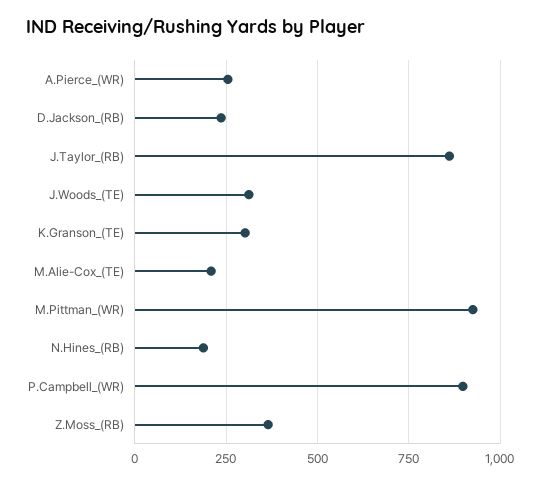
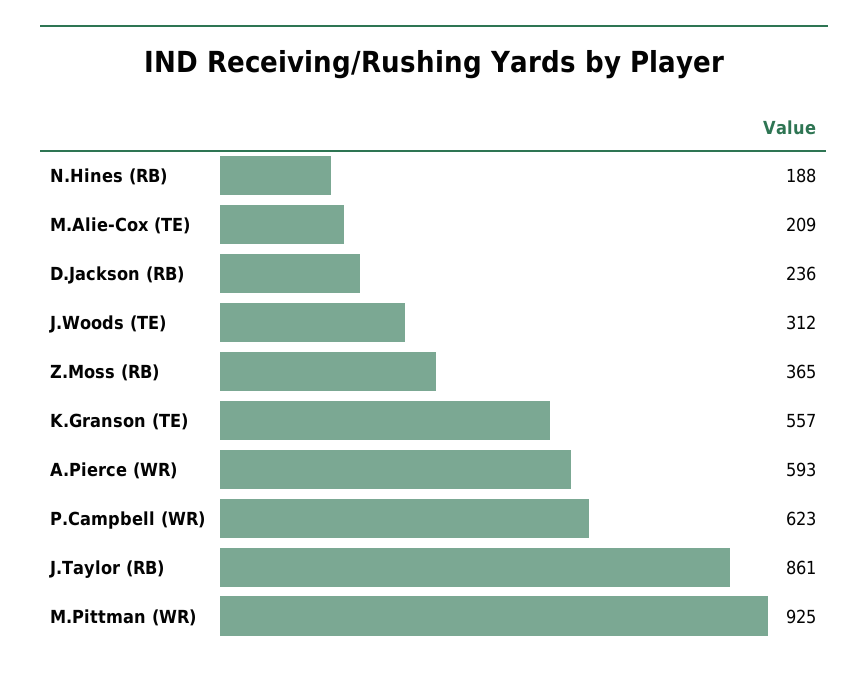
  {
-   "A.Pierce_(WR)": 250,
+   "A.Pierce_(WR)": 593,
    "D.Jackson_(RB)": 236,
    "J.Taylor_(RB)": 861,
    "J.Woods_(TE)": 312,
-   "K.Granson_(TE)": 300,
+   "K.Granson_(TE)": 557,
    "M.Alie-Cox_(TE)": 209,
    "M.Pittman_(WR)": 925,
    "N.Hines_(RB)": 188,
-   "P.Campbell_(WR)": 900,
+   "P.Campbell_(WR)": 623,
    "Z.Moss_(RB)": 365
  }

